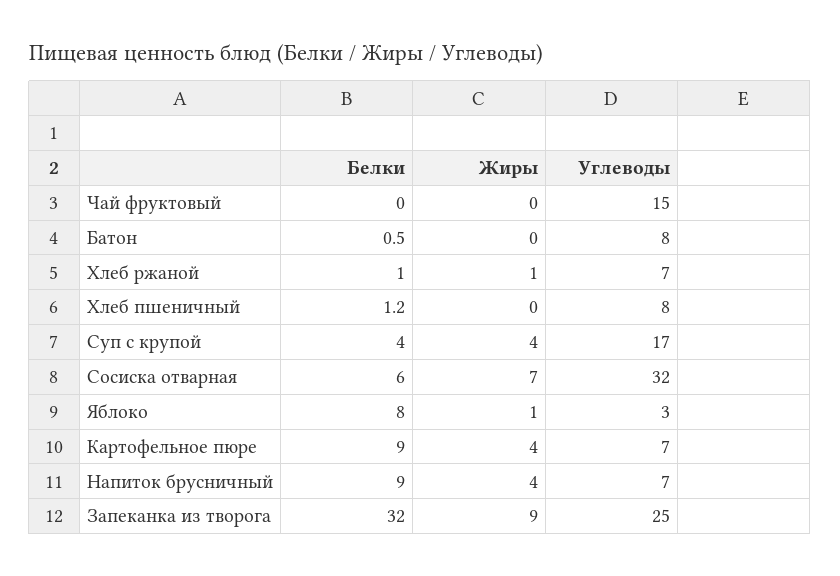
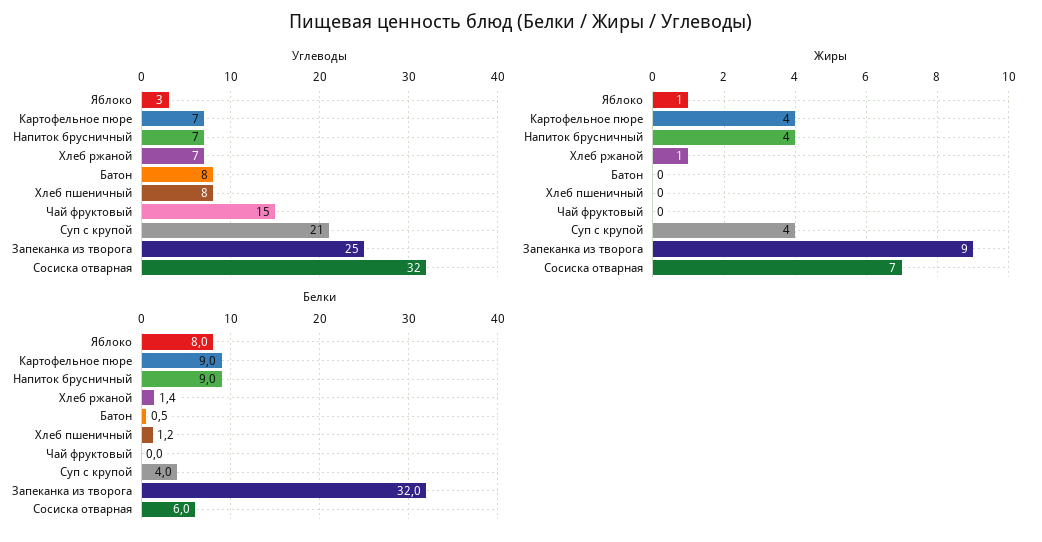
  {
    "Белки": {
      "Чай фруктовый": 0,
      "Батон": 0.5,
-     "Хлеб ржаной": 1,
+     "Хлеб ржаной": 1.4,
      "Хлеб пшеничный": 1.2,
      "Суп с крупой": 4,
      "Сосиска отварная": 6,
      "Яблоко": 8,
      "Картофельное пюре": 9,
      "Напиток брусничный": 9,
      "Запеканка из творога": 32
    },
    "Жиры": {
      "Чай фруктовый": 0,
      "Батон": 0,
      "Хлеб ржаной": 1,
      "Хлеб пшеничный": 0,
      "Суп с крупой": 4,
      "Сосиска отварная": 7,
      "Яблоко": 1,
      "Картофельное пюре": 4,
      "Напиток брусничный": 4,
      "Запеканка из творога": 9
    },
    "Углеводы": {
      "Чай фруктовый": 15,
      "Батон": 8,
      "Хлеб ржаной": 7,
      "Хлеб пшеничный": 8,
-     "Суп с крупой": 17,
+     "Суп с крупой": 21,
      "Сосиска отварная": 32,
      "Яблоко": 3,
      "Картофельное пюре": 7,
      "Напиток брусничный": 7,
      "Запеканка из творога": 25
    }
  }

